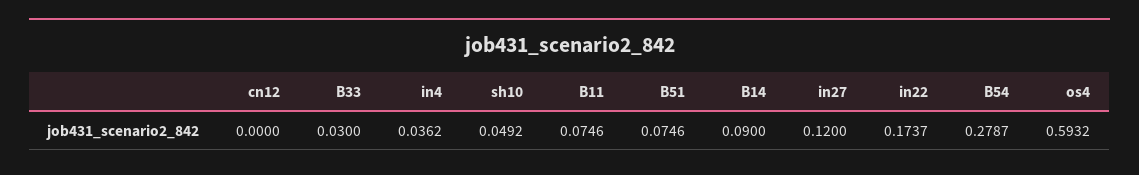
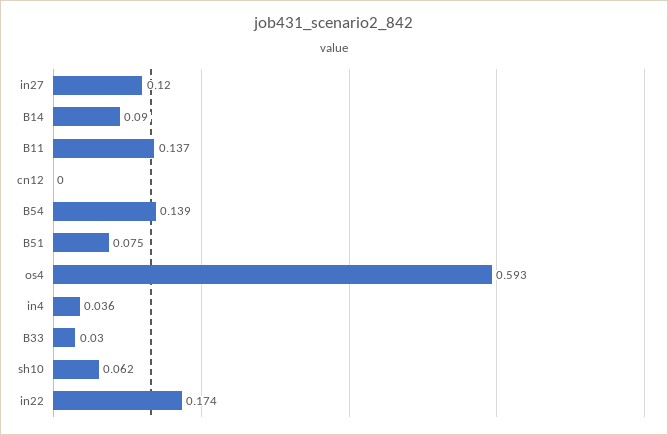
  {
    "cn12": 0,
    "B33": 0.03,
    "in4": 0.0362,
-   "sh10": 0.0492,
+   "sh10": 0.062,
-   "B11": 0.0746,
+   "B11": 0.137,
    "B51": 0.0746,
    "B14": 0.09,
    "in27": 0.12,
    "in22": 0.1737,
-   "B54": 0.2787,
+   "B54": 0.139,
    "os4": 0.5932
  }

